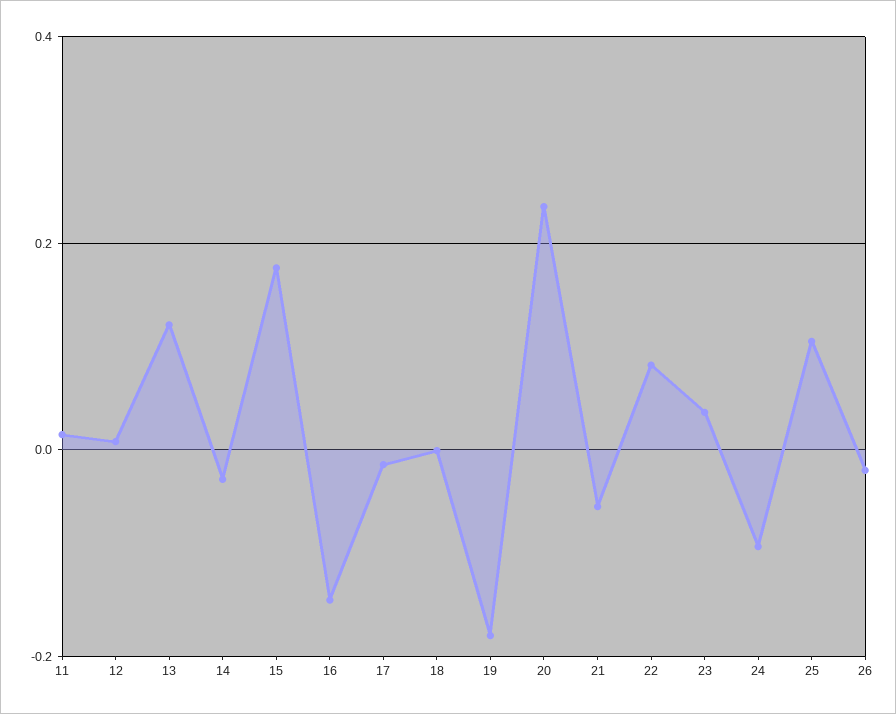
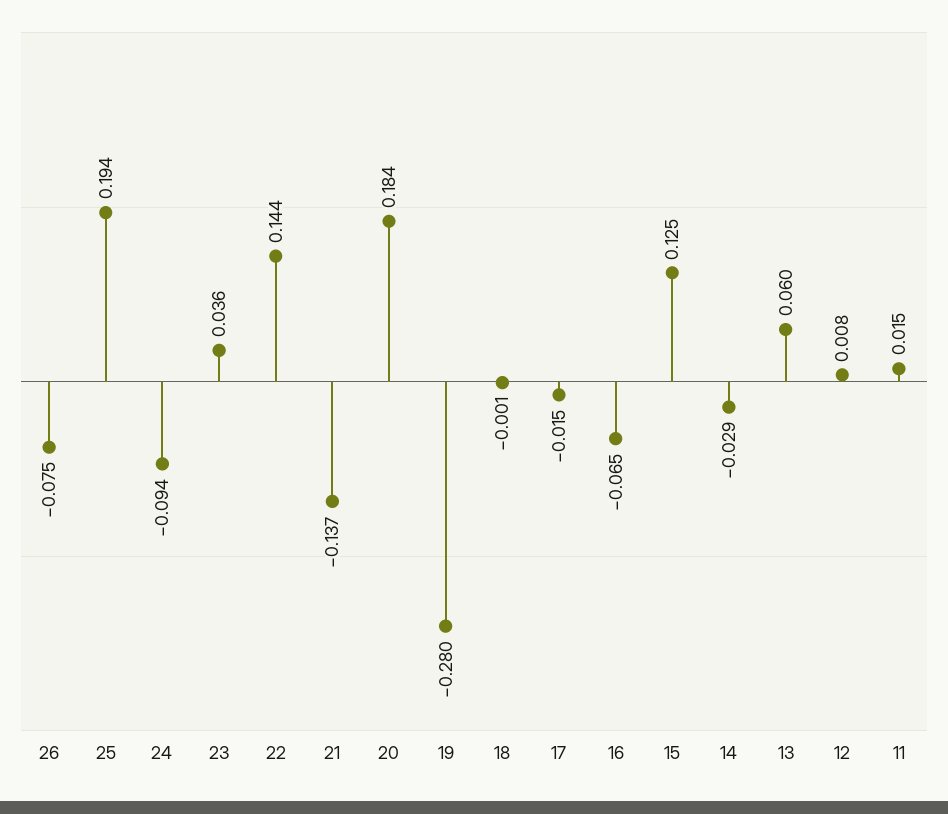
  {
    "11": 0.015,
    "12": 0.008,
-   "13": 0.12,
+   "13": 0.06,
    "14": -0.029,
-   "15": 0.18,
+   "15": 0.125,
-   "16": -0.14,
+   "16": -0.065,
    "17": -0.015,
    "18": -0.001,
-   "19": -0.18,
+   "19": -0.28,
-   "20": 0.24,
+   "20": 0.184,
-   "21": -0.06,
+   "21": -0.137,
-   "22": 0.08,
+   "22": 0.144,
    "23": 0.036,
    "24": -0.094,
-   "25": 0.1,
+   "25": 0.194,
-   "26": -0.02
+   "26": -0.075
  }

